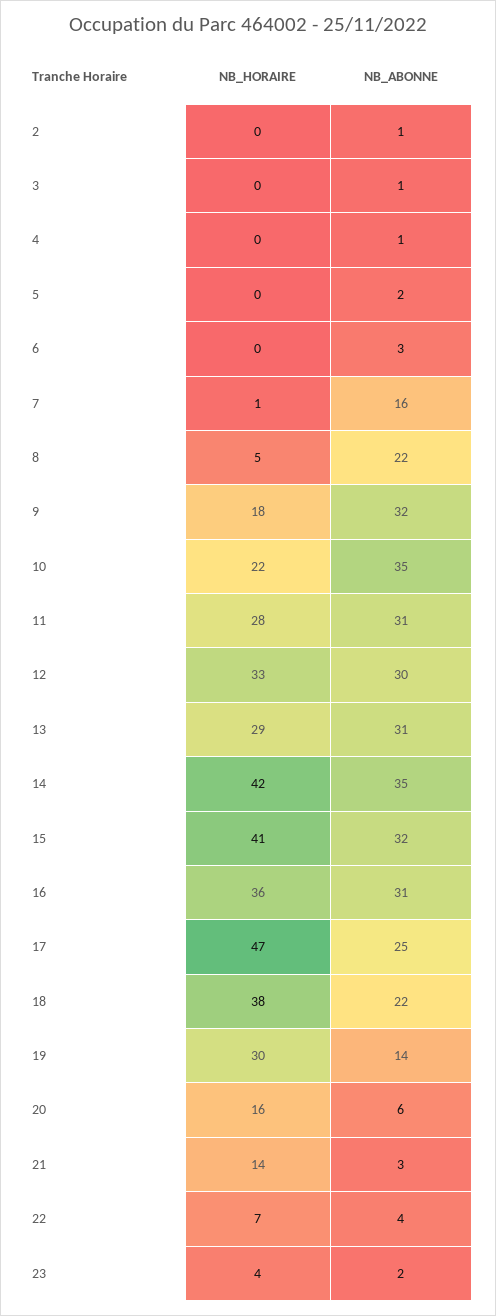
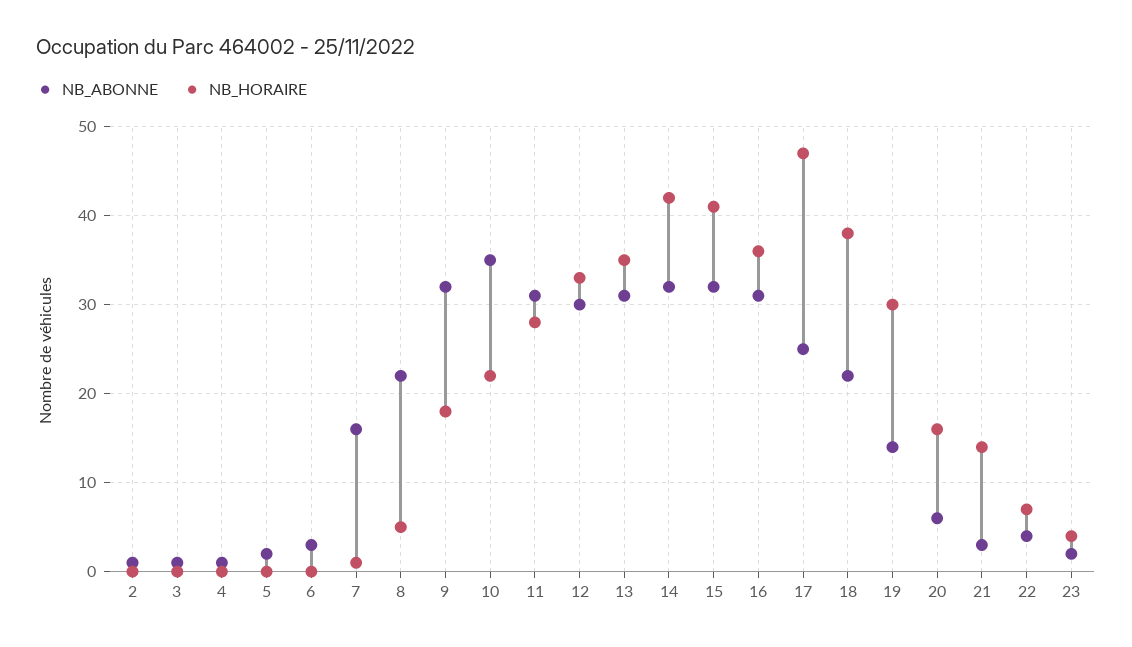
  {
    "NB_HORAIRE": {
      "2": 0,
      "3": 0,
      "4": 0,
      "5": 0,
      "6": 0,
      "7": 1,
      "8": 5,
      "9": 18,
      "10": 22,
      "11": 28,
      "12": 33,
-     "13": 29,
+     "13": 35,
      "14": 42,
      "15": 41,
      "16": 36,
      "17": 47,
      "18": 38,
      "19": 30,
      "20": 16,
      "21": 14,
      "22": 7,
      "23": 4
    },
    "NB_ABONNE": {
      "2": 1,
      "3": 1,
      "4": 1,
      "5": 2,
      "6": 3,
      "7": 16,
      "8": 22,
      "9": 32,
      "10": 35,
      "11": 31,
      "12": 30,
      "13": 31,
-     "14": 35,
+     "14": 32,
      "15": 32,
      "16": 31,
      "17": 25,
      "18": 22,
      "19": 14,
      "20": 6,
      "21": 3,
      "22": 4,
      "23": 2
    }
  }

